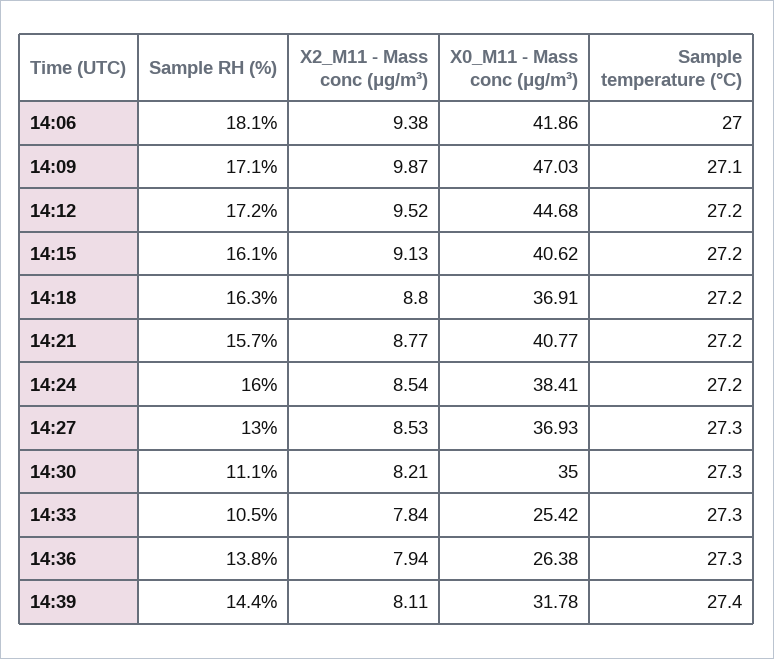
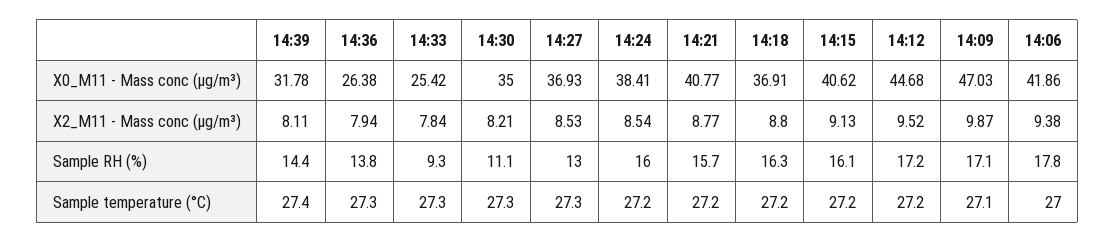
  {
    "Sample RH (%)": {
-     "14:06": 18.1,
+     "14:06": 17.8,
      "14:09": 17.1,
      "14:12": 17.2,
      "14:15": 16.1,
      "14:18": 16.3,
      "14:21": 15.7,
      "14:24": 16,
      "14:27": 13,
      "14:30": 11.1,
-     "14:33": 10.5,
+     "14:33": 9.3,
      "14:36": 13.8,
      "14:39": 14.4
    },
    "X2_M11 - Mass conc (μg/m³)": {
      "14:06": 9.38,
      "14:09": 9.87,
      "14:12": 9.52,
      "14:15": 9.13,
      "14:18": 8.8,
      "14:21": 8.77,
      "14:24": 8.54,
      "14:27": 8.53,
      "14:30": 8.21,
      "14:33": 7.84,
      "14:36": 7.94,
      "14:39": 8.11
    },
    "X0_M11 - Mass conc (μg/m³)": {
      "14:06": 41.86,
      "14:09": 47.03,
      "14:12": 44.68,
      "14:15": 40.62,
      "14:18": 36.91,
      "14:21": 40.77,
      "14:24": 38.41,
      "14:27": 36.93,
      "14:30": 35,
      "14:33": 25.42,
      "14:36": 26.38,
      "14:39": 31.78
    },
    "Sample temperature (°C)": {
      "14:06": 27,
      "14:09": 27.1,
      "14:12": 27.2,
      "14:15": 27.2,
      "14:18": 27.2,
      "14:21": 27.2,
      "14:24": 27.2,
      "14:27": 27.3,
      "14:30": 27.3,
      "14:33": 27.3,
      "14:36": 27.3,
      "14:39": 27.4
    }
  }

